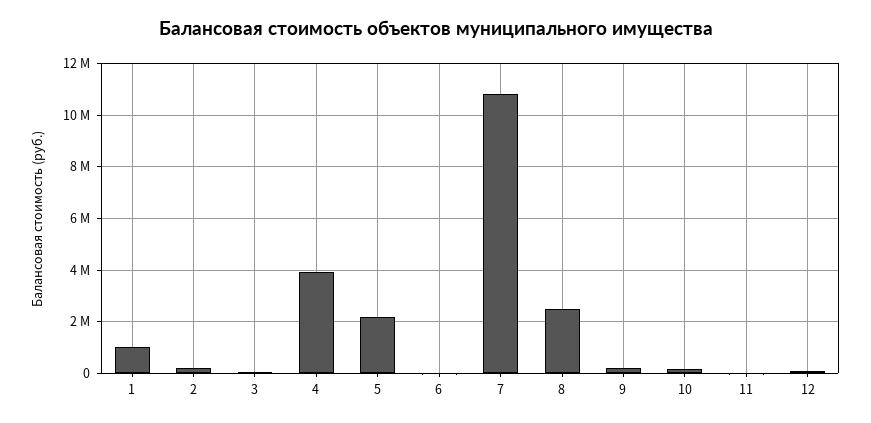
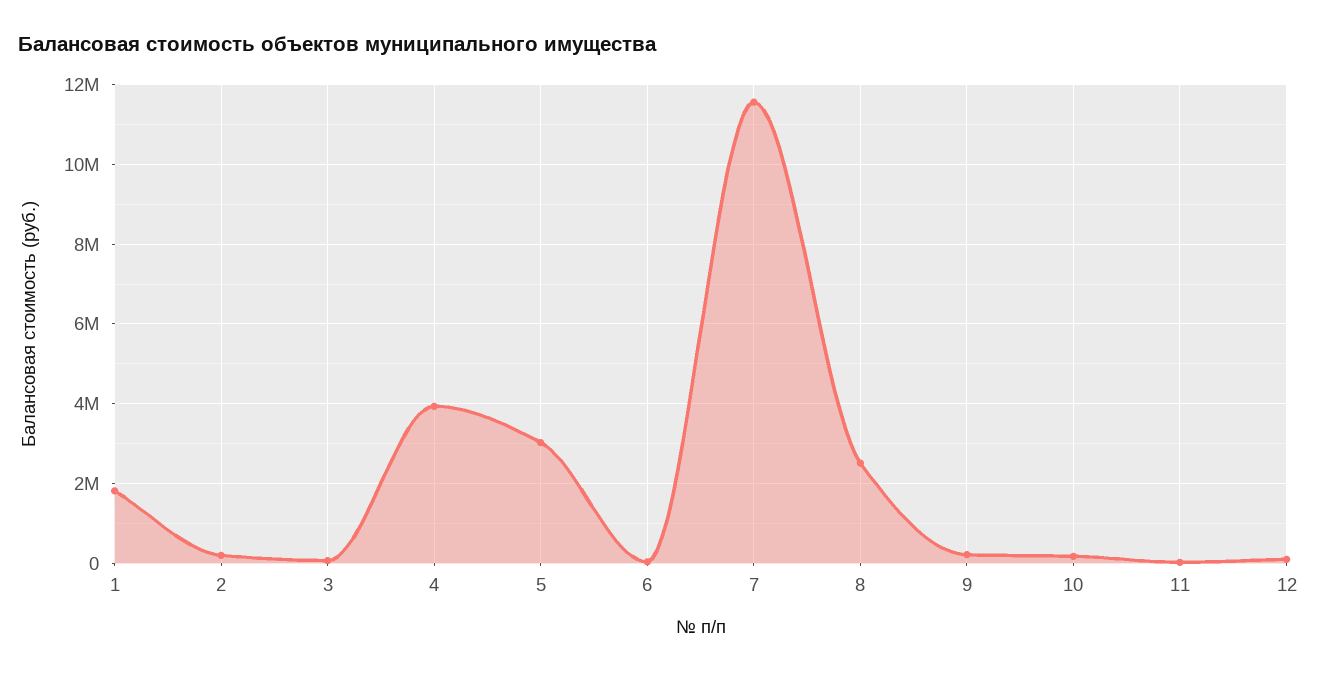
  {
-   "1": 1000000,
+   "1": 1800000,
    "2": 200000,
    "3": 0,
    "4": 4000000,
-   "5": 2250000,
+   "5": 3000000,
    "6": 0,
-   "7": 10750000,
+   "7": 11600000,
    "8": 2600000,
    "9": 200000,
    "10": 200000,
    "11": 0,
    "12": 200000
  }

